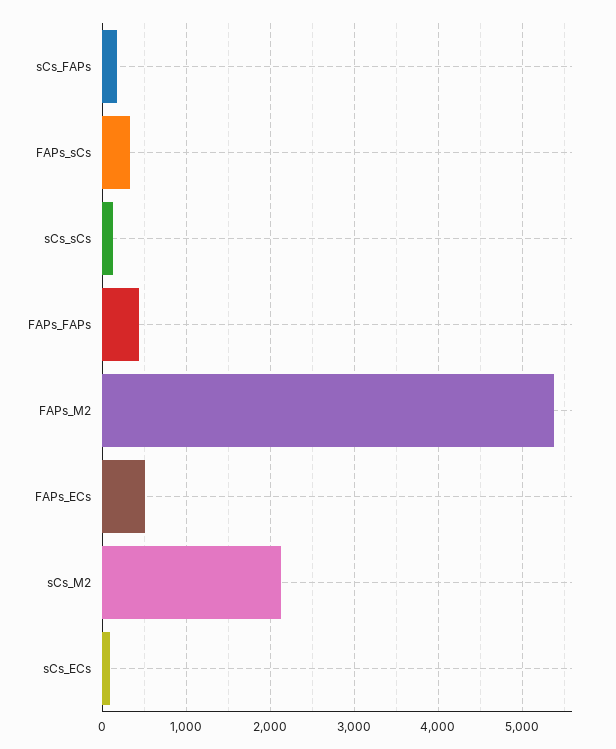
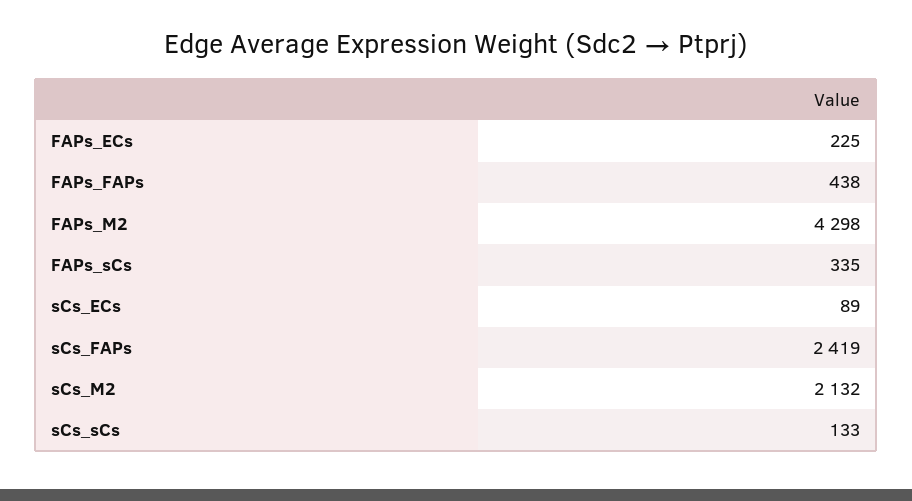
  {
-   "sCs_FAPs": 200,
+   "sCs_FAPs": 2419,
    "FAPs_sCs": 335,
    "sCs_sCs": 133,
    "FAPs_FAPs": 438,
-   "FAPs_M2": 5400,
+   "FAPs_M2": 4298,
-   "FAPs_ECs": 500,
+   "FAPs_ECs": 225,
    "sCs_M2": 2132,
    "sCs_ECs": 89
  }

